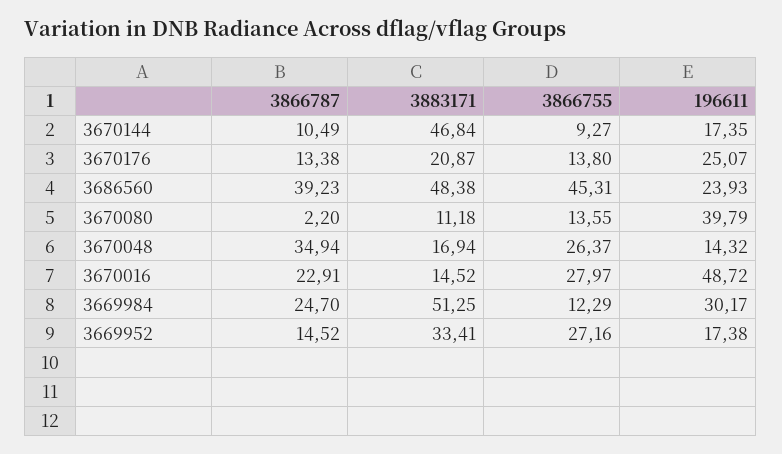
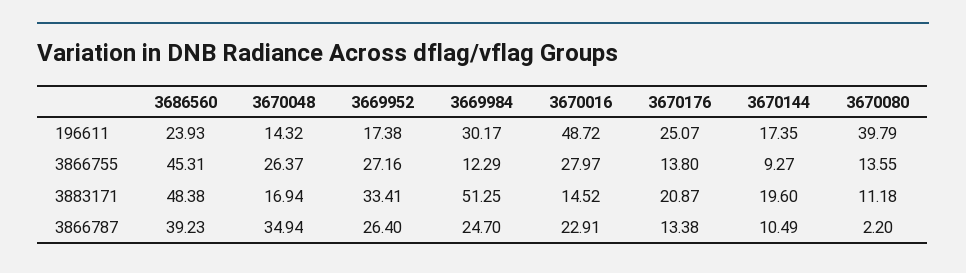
  {
    "3866787": {
      "3670144": 10.49,
      "3670176": 13.38,
      "3686560": 39.23,
      "3670080": 2.2,
      "3670048": 34.94,
      "3670016": 22.91,
      "3669984": 24.7,
-     "3669952": 14.52
+     "3669952": 26.4
    },
    "3883171": {
-     "3670144": 46.84,
+     "3670144": 19.6,
      "3670176": 20.87,
      "3686560": 48.38,
      "3670080": 11.18,
      "3670048": 16.94,
      "3670016": 14.52,
      "3669984": 51.25,
      "3669952": 33.41
    },
    "3866755": {
      "3670144": 9.27,
      "3670176": 13.8,
      "3686560": 45.31,
      "3670080": 13.55,
      "3670048": 26.37,
      "3670016": 27.97,
      "3669984": 12.29,
      "3669952": 27.16
    },
    "196611": {
      "3670144": 17.35,
      "3670176": 25.07,
      "3686560": 23.93,
      "3670080": 39.79,
      "3670048": 14.32,
      "3670016": 48.72,
      "3669984": 30.17,
      "3669952": 17.38
    }
  }

